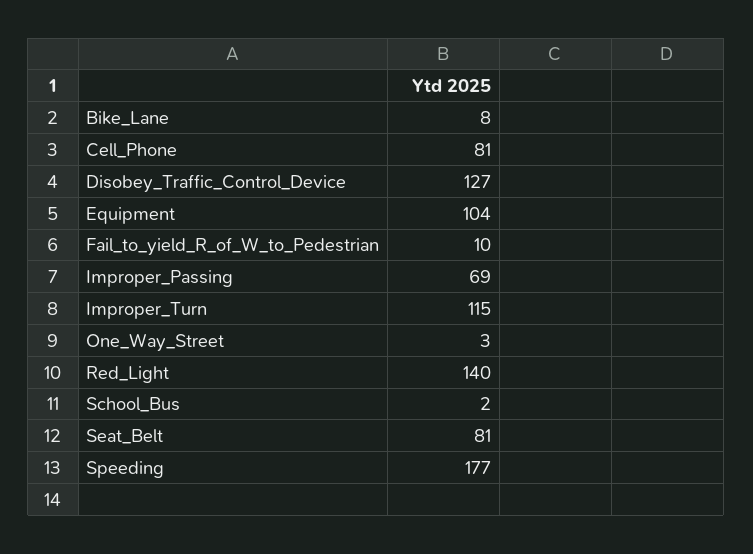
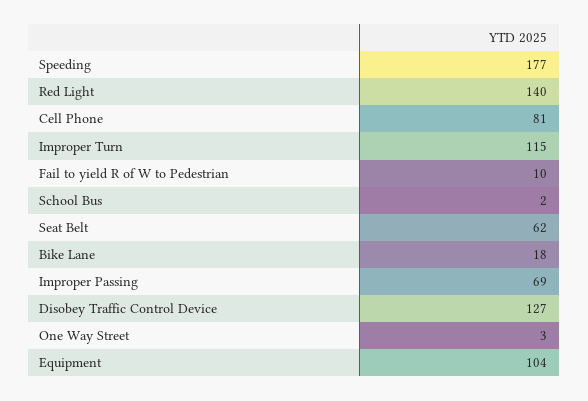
  {
-   "Bike_Lane": 8,
+   "Bike_Lane": 18,
    "Cell_Phone": 81,
    "Disobey_Traffic_Control_Device": 127,
    "Equipment": 104,
    "Fail_to_yield_R_of_W_to_Pedestrian": 10,
    "Improper_Passing": 69,
    "Improper_Turn": 115,
    "One_Way_Street": 3,
    "Red_Light": 140,
    "School_Bus": 2,
-   "Seat_Belt": 81,
+   "Seat_Belt": 62,
    "Speeding": 177
  }

